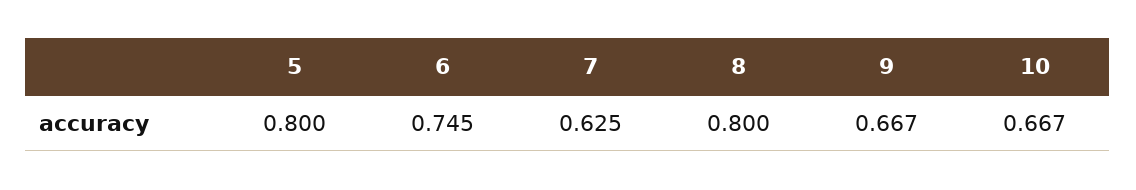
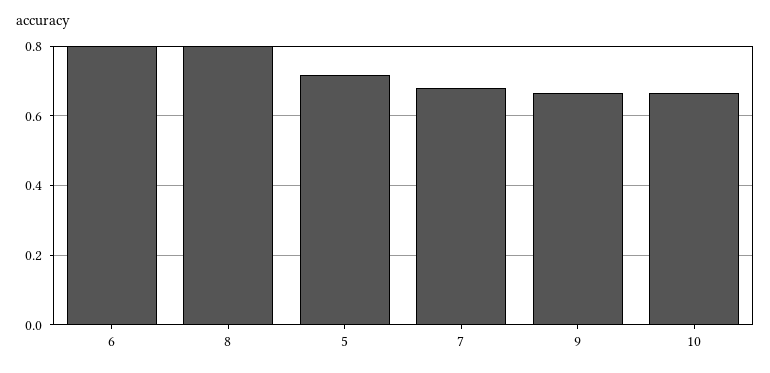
  {
-   "5": 0.8,
+   "5": 0.72,
-   "6": 0.745,
+   "6": 0.8,
-   "7": 0.625,
+   "7": 0.68,
    "8": 0.8,
    "9": 0.667,
    "10": 0.667
  }

